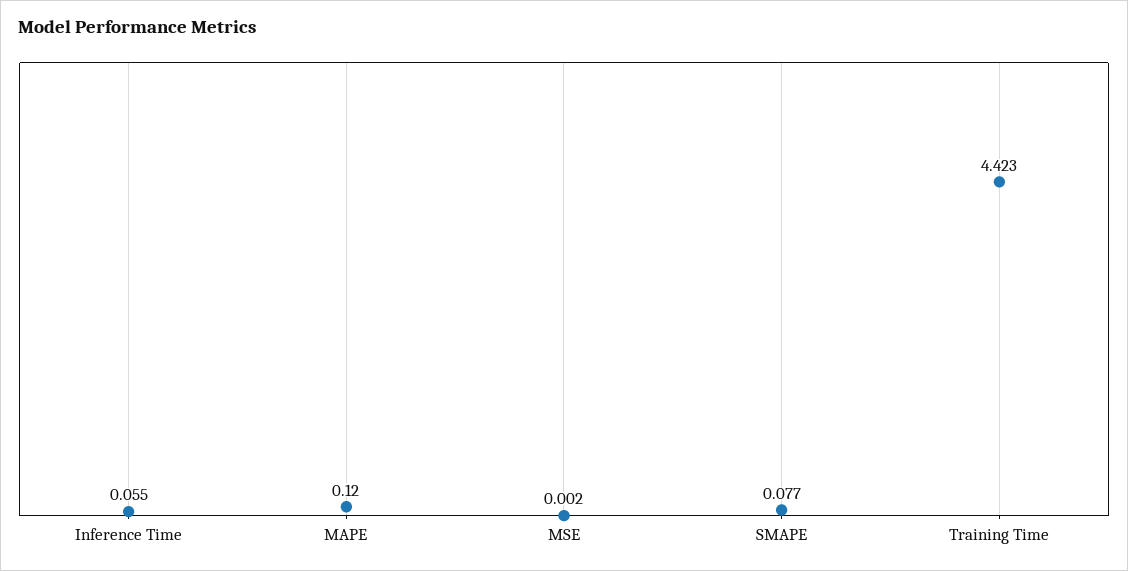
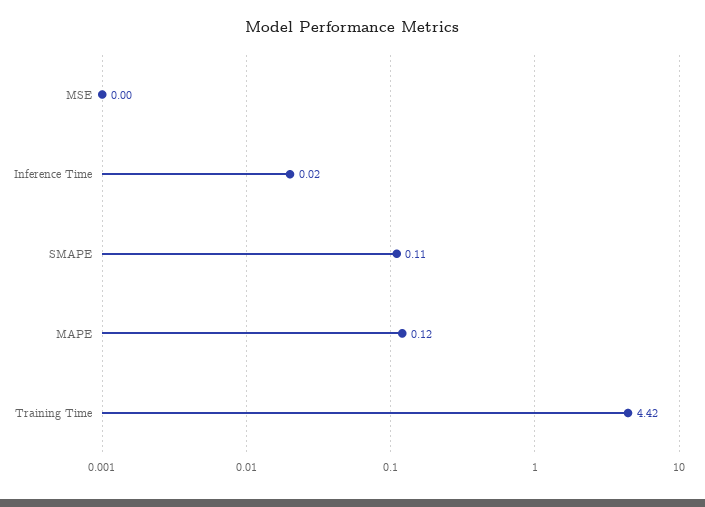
  {
-   "Inference Time": 0.055,
+   "Inference Time": 0.02,
    "MAPE": 0.12,
    "MSE": 0.002,
-   "SMAPE": 0.077,
+   "SMAPE": 0.11,
    "Training Time": 4.423
  }

